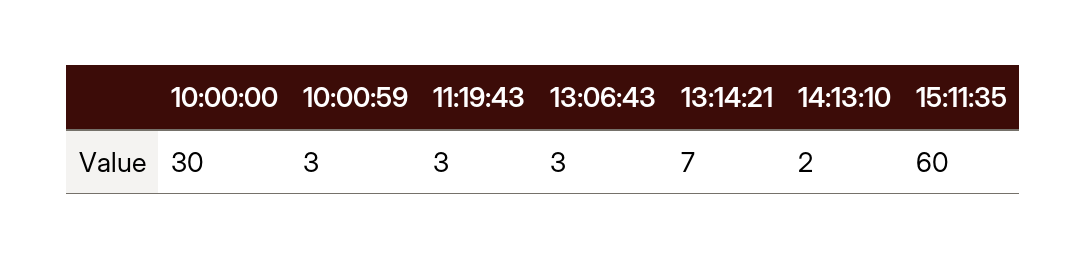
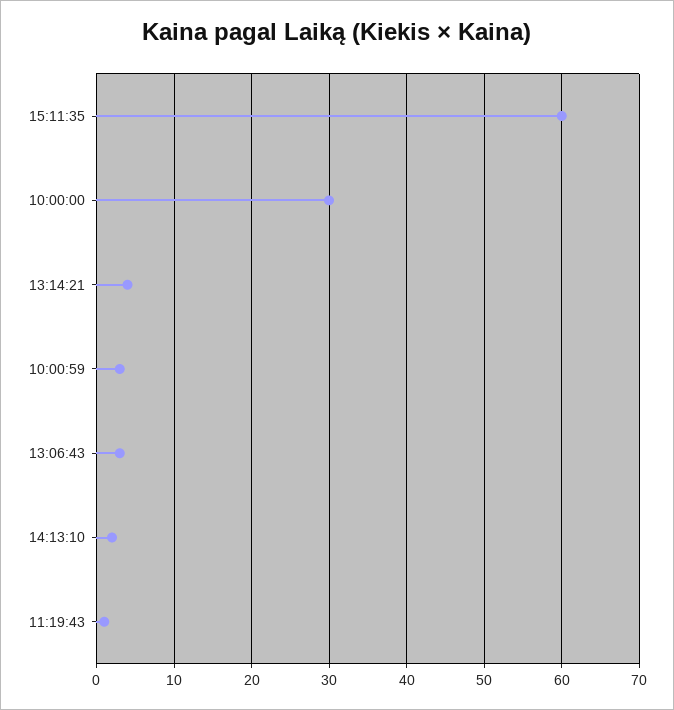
  {
    "10:00:00": 30,
    "10:00:59": 3,
-   "11:19:43": 3,
+   "11:19:43": 1,
    "13:06:43": 3,
-   "13:14:21": 7,
+   "13:14:21": 4,
    "14:13:10": 2,
    "15:11:35": 60
  }

